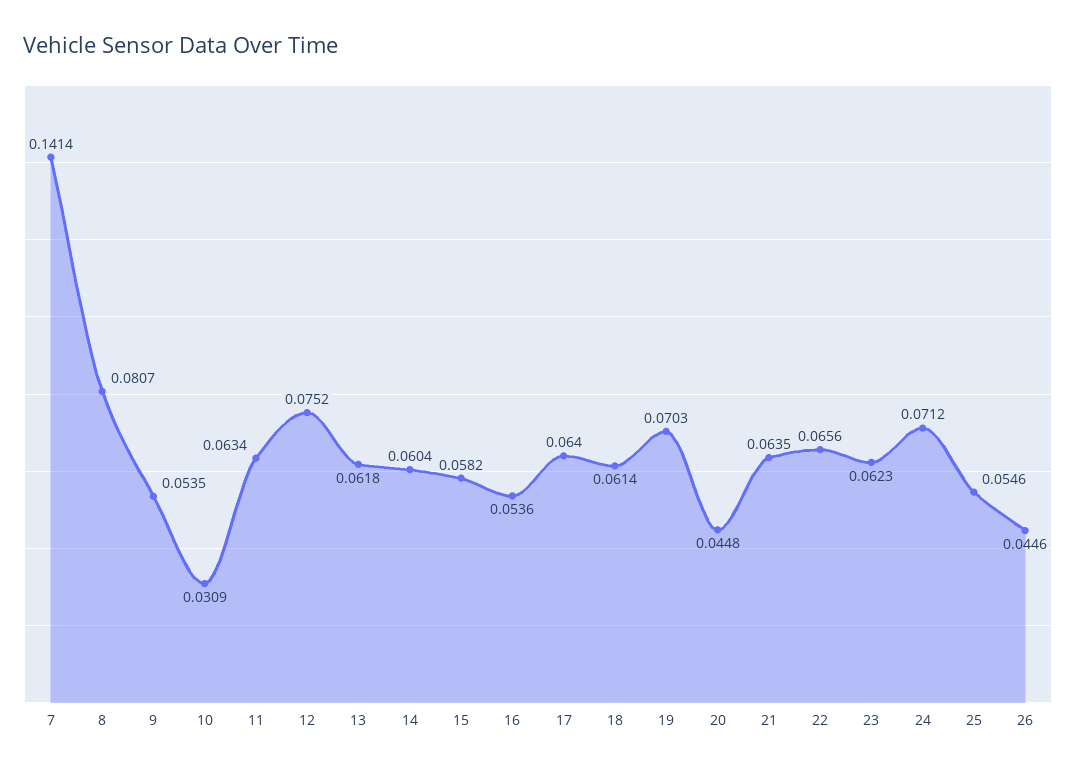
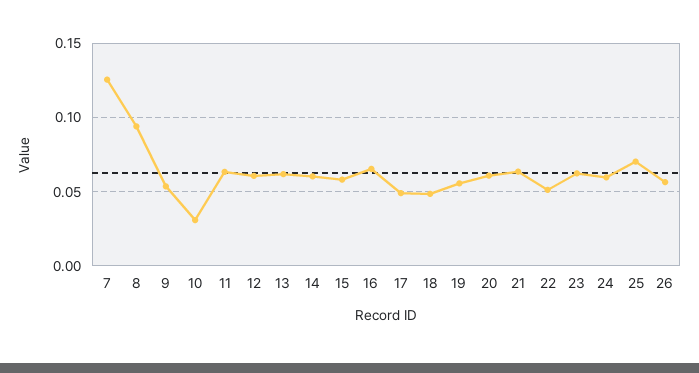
  {
-   "7": 0.1414,
+   "7": 0.125,
-   "8": 0.0807,
+   "8": 0.095,
    "9": 0.0535,
    "10": 0.0309,
    "11": 0.0634,
-   "12": 0.0752,
+   "12": 0.06,
    "13": 0.0618,
    "14": 0.0604,
    "15": 0.0582,
-   "16": 0.0536,
+   "16": 0.065,
-   "17": 0.064,
+   "17": 0.05,
-   "18": 0.0614,
+   "18": 0.05,
-   "19": 0.0703,
+   "19": 0.055,
-   "20": 0.0448,
+   "20": 0.06,
    "21": 0.0635,
-   "22": 0.0656,
+   "22": 0.05,
    "23": 0.0623,
-   "24": 0.0712,
+   "24": 0.06,
-   "25": 0.0546,
+   "25": 0.07,
-   "26": 0.0446
+   "26": 0.055
  }

